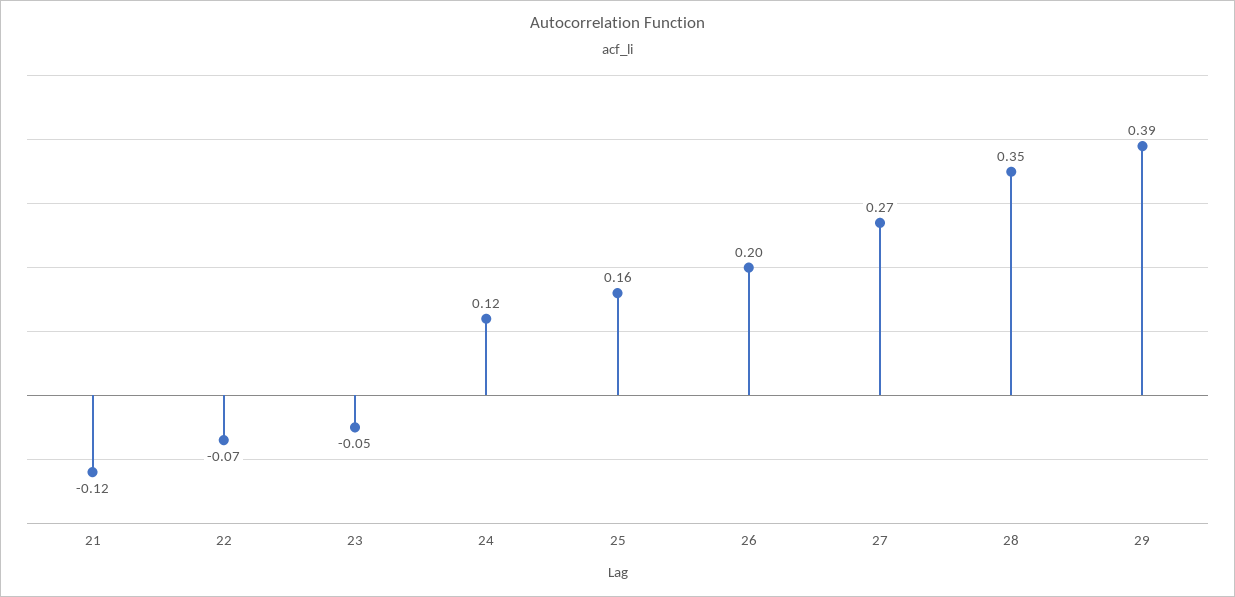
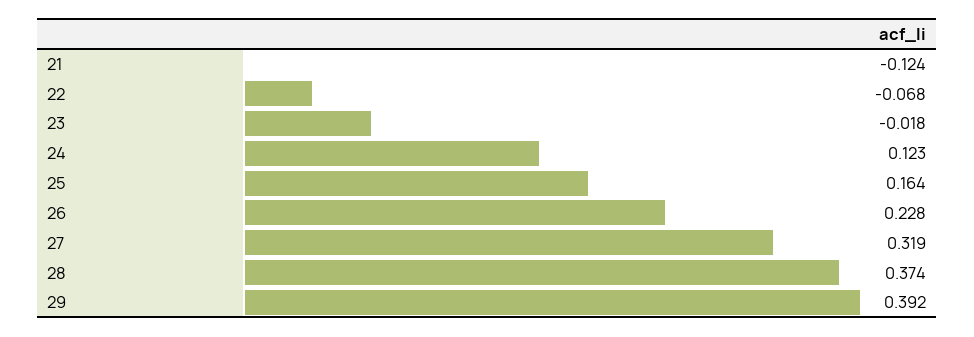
  {
    "21": -0.124,
    "22": -0.068,
-   "23": -0.05,
+   "23": -0.018,
    "24": 0.123,
    "25": 0.164,
-   "26": 0.2,
+   "26": 0.228,
-   "27": 0.27,
+   "27": 0.319,
-   "28": 0.35,
+   "28": 0.374,
    "29": 0.392
  }

